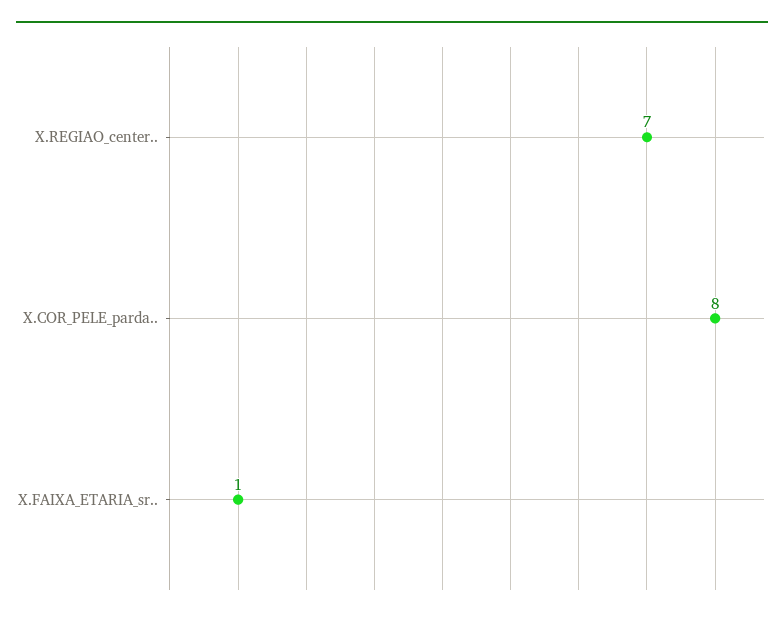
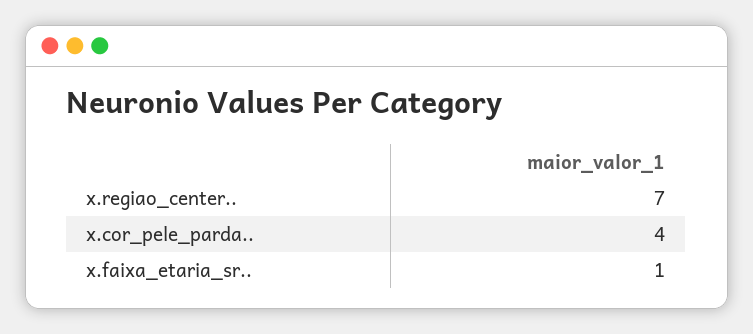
  {
    "X.REGIAO_center..": 7,
-   "X.COR_PELE_parda..": 8,
+   "X.COR_PELE_parda..": 4,
    "X.FAIXA_ETARIA_sr..": 1
  }

